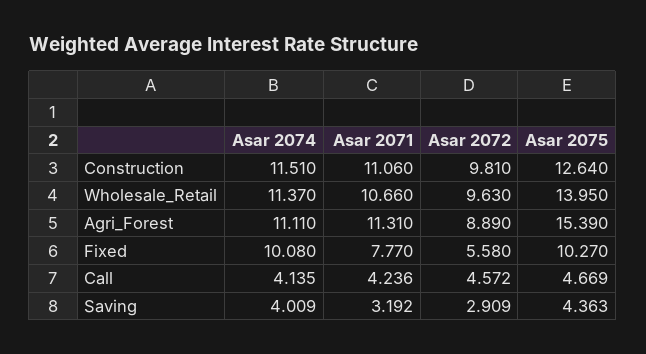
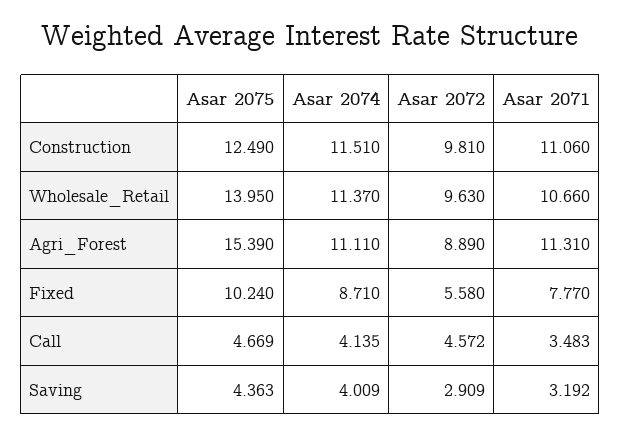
  {
    "Asar 2074": {
      "Construction": 11.51,
      "Wholesale_Retail": 11.37,
      "Agri_Forest": 11.11,
-     "Fixed": 10.08,
+     "Fixed": 8.71,
      "Call": 4.135,
      "Saving": 4.009
    },
    "Asar 2071": {
      "Construction": 11.06,
      "Wholesale_Retail": 10.66,
      "Agri_Forest": 11.31,
      "Fixed": 7.77,
-     "Call": 4.236,
+     "Call": 3.483,
      "Saving": 3.192
    },
    "Asar 2072": {
      "Construction": 9.81,
      "Wholesale_Retail": 9.63,
      "Agri_Forest": 8.89,
      "Fixed": 5.58,
      "Call": 4.572,
      "Saving": 2.909
    },
    "Asar 2075": {
-     "Construction": 12.64,
+     "Construction": 12.49,
      "Wholesale_Retail": 13.95,
      "Agri_Forest": 15.39,
-     "Fixed": 10.27,
+     "Fixed": 10.24,
      "Call": 4.669,
      "Saving": 4.363
    }
  }

